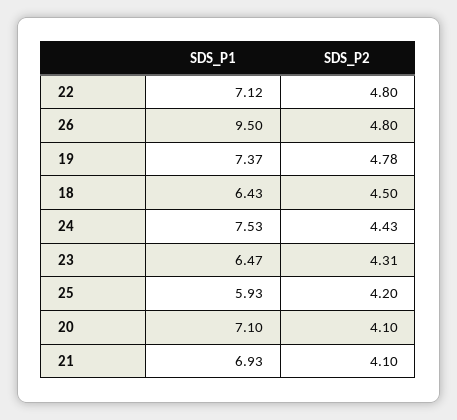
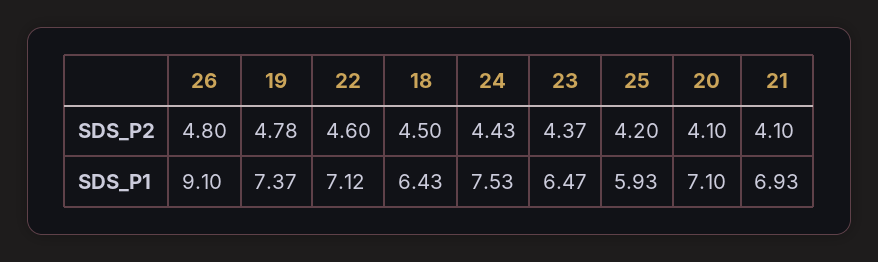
  {
    "SDS_P1": {
      "22": 7.12,
-     "26": 9.5,
+     "26": 9.1,
      "19": 7.37,
      "18": 6.43,
      "24": 7.53,
      "23": 6.47,
      "25": 5.93,
      "20": 7.1,
      "21": 6.93
    },
    "SDS_P2": {
-     "22": 4.8,
+     "22": 4.6,
      "26": 4.8,
      "19": 4.78,
      "18": 4.5,
      "24": 4.43,
-     "23": 4.31,
+     "23": 4.37,
      "25": 4.2,
      "20": 4.1,
      "21": 4.1
    }
  }

